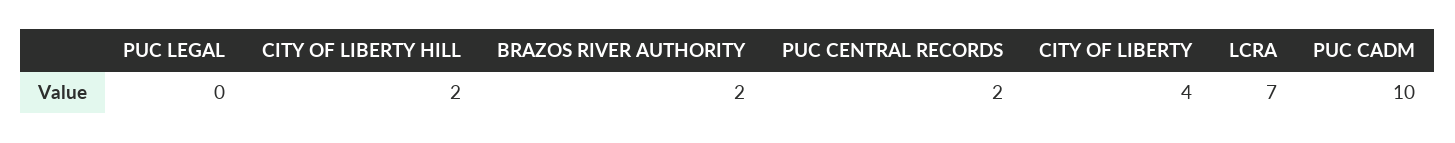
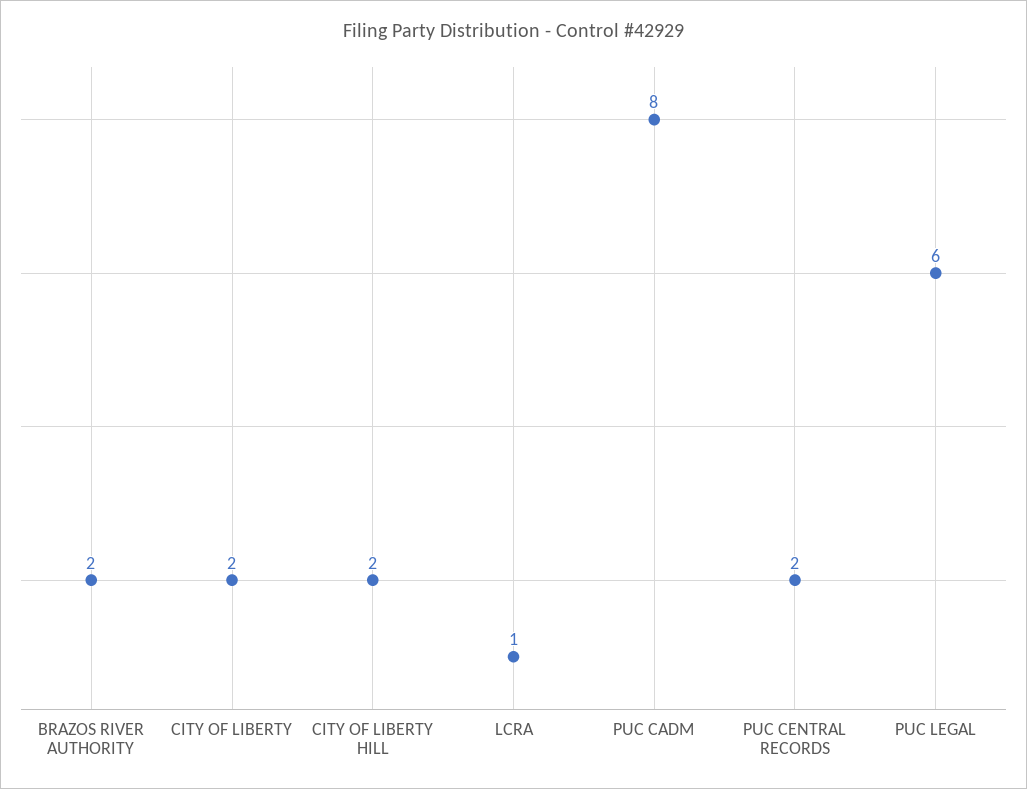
  {
-   "PUC LEGAL": 0,
+   "PUC LEGAL": 6,
    "CITY OF LIBERTY HILL": 2,
    "BRAZOS RIVER AUTHORITY": 2,
    "PUC CENTRAL RECORDS": 2,
-   "CITY OF LIBERTY": 4,
+   "CITY OF LIBERTY": 2,
-   "LCRA": 7,
+   "LCRA": 1,
-   "PUC CADM": 10
+   "PUC CADM": 8
  }

